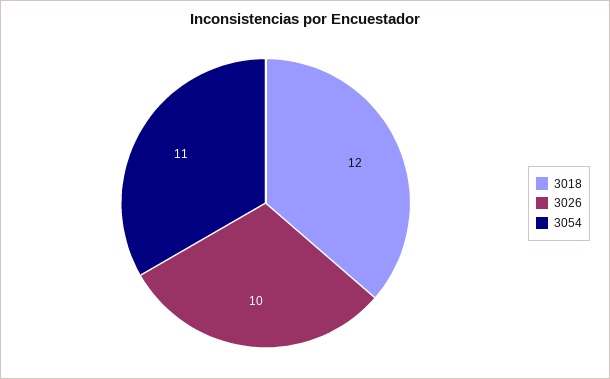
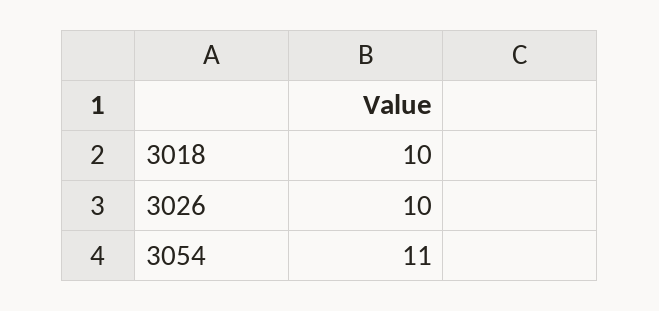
  {
-   "3018": 12,
+   "3018": 10,
    "3026": 10,
    "3054": 11
  }

